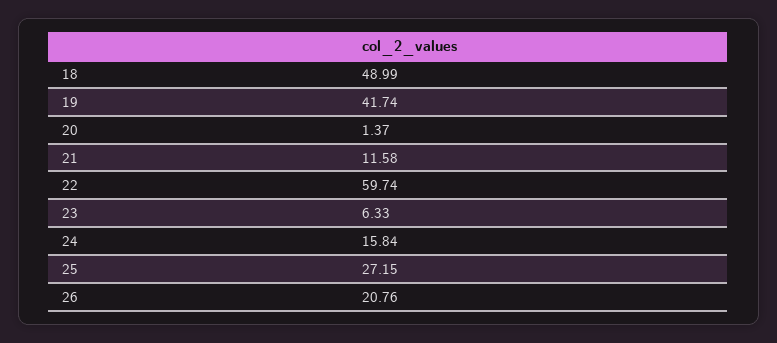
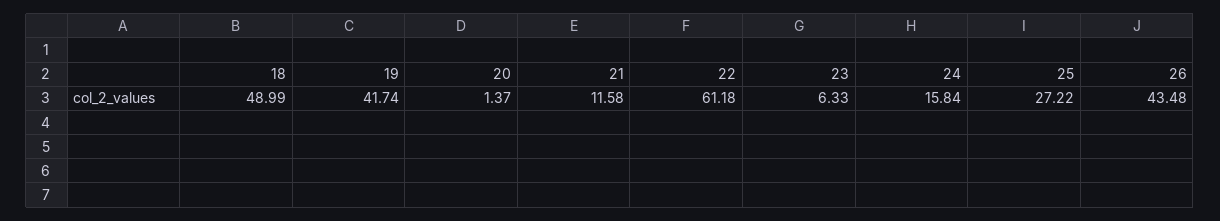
  {
    "18": 48.99,
    "19": 41.74,
    "20": 1.37,
    "21": 11.58,
-   "22": 59.74,
+   "22": 61.18,
    "23": 6.33,
    "24": 15.84,
-   "25": 27.15,
+   "25": 27.22,
-   "26": 20.76
+   "26": 43.48
  }

